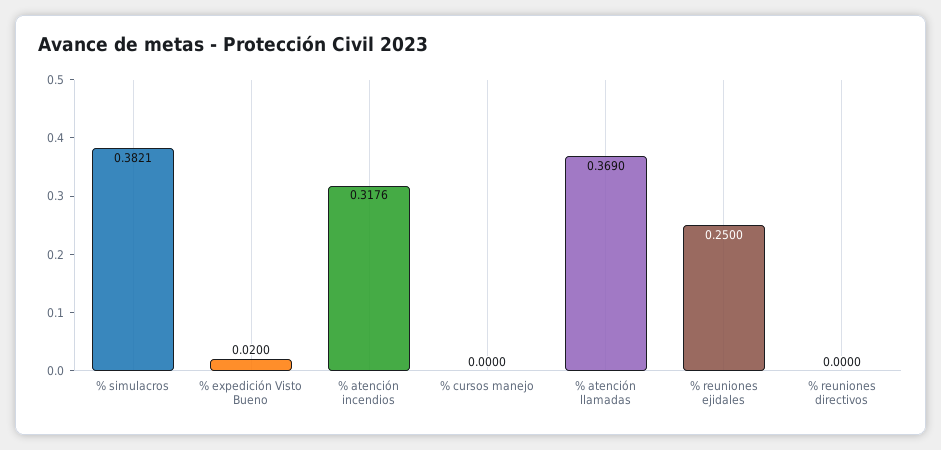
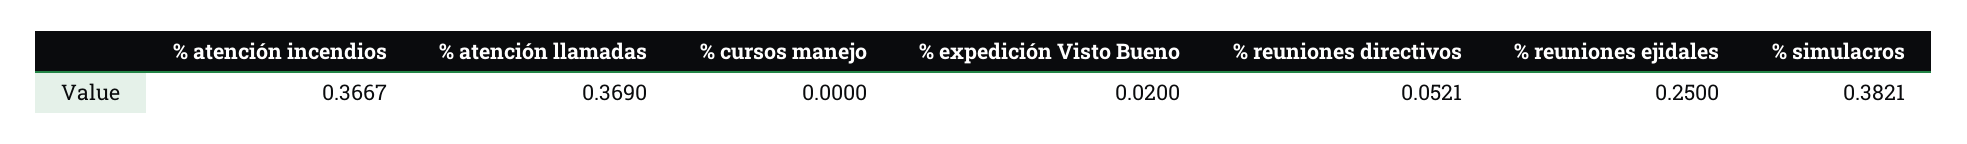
  {
    "% simulacros": 0.3821,
    "% expedición Visto Bueno": 0.02,
-   "% atención incendios": 0.3176,
+   "% atención incendios": 0.3667,
    "% cursos manejo": 0,
    "% atención llamadas": 0.369,
    "% reuniones ejidales": 0.25,
-   "% reuniones directivos": 0
+   "% reuniones directivos": 0.0521
  }

